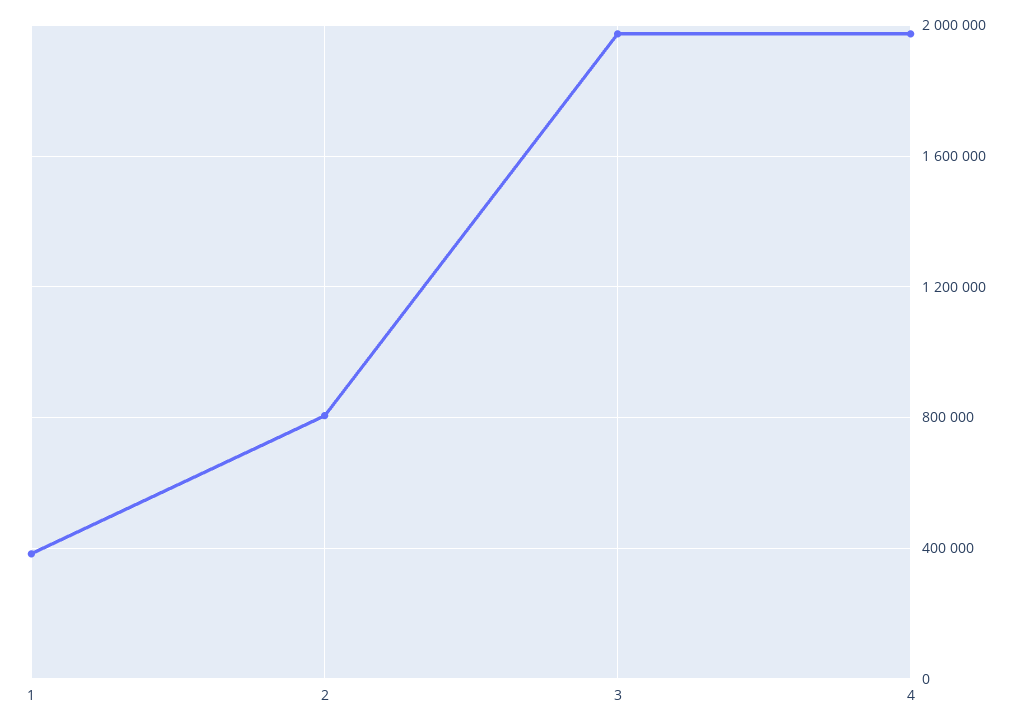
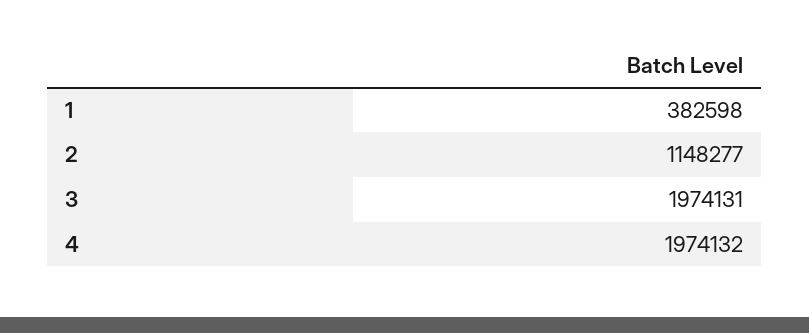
  {
    "1": 382598,
-   "2": 800000,
+   "2": 1148277,
    "3": 1974131,
    "4": 1974132
  }

